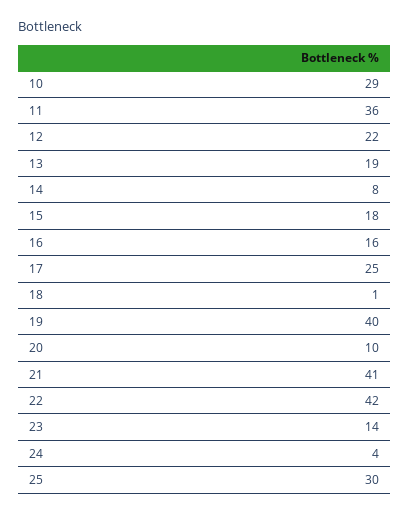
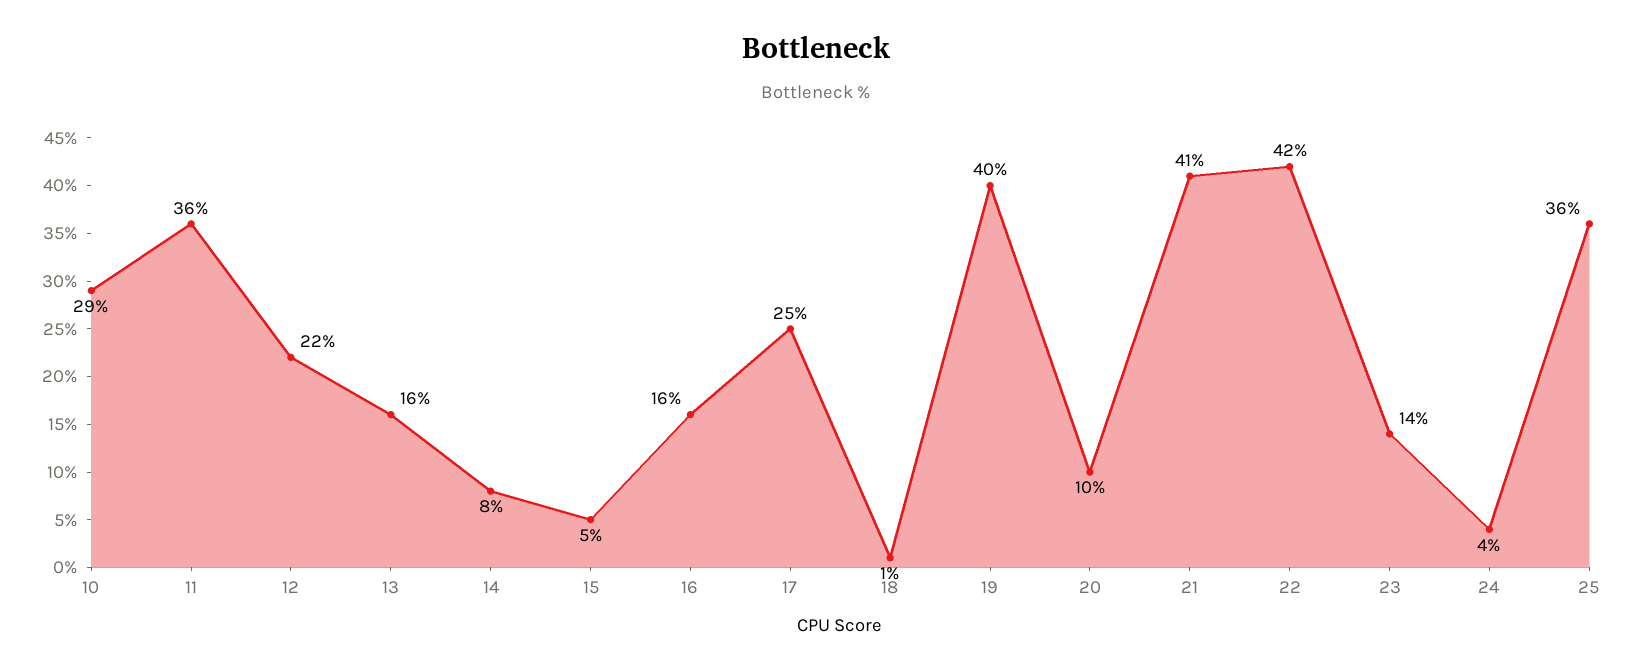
  {
    "10": 29,
    "11": 36,
    "12": 22,
-   "13": 19,
+   "13": 16,
    "14": 8,
-   "15": 18,
+   "15": 5,
    "16": 16,
    "17": 25,
    "18": 1,
    "19": 40,
    "20": 10,
    "21": 41,
    "22": 42,
    "23": 14,
    "24": 4,
-   "25": 30
+   "25": 36
  }

